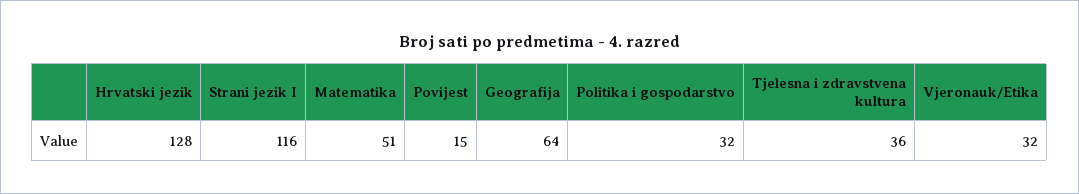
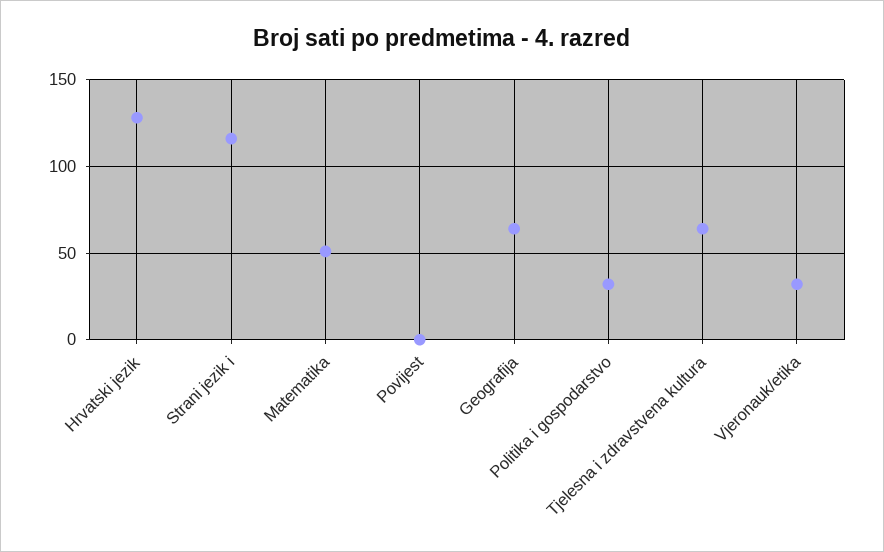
  {
    "Hrvatski jezik": 128,
    "Strani jezik I": 116,
    "Matematika": 51,
-   "Povijest": 15,
+   "Povijest": 0,
    "Geografija": 64,
    "Politika i gospodarstvo": 32,
-   "Tjelesna i zdravstvena kultura": 36,
+   "Tjelesna i zdravstvena kultura": 65,
    "Vjeronauk/Etika": 32
  }

